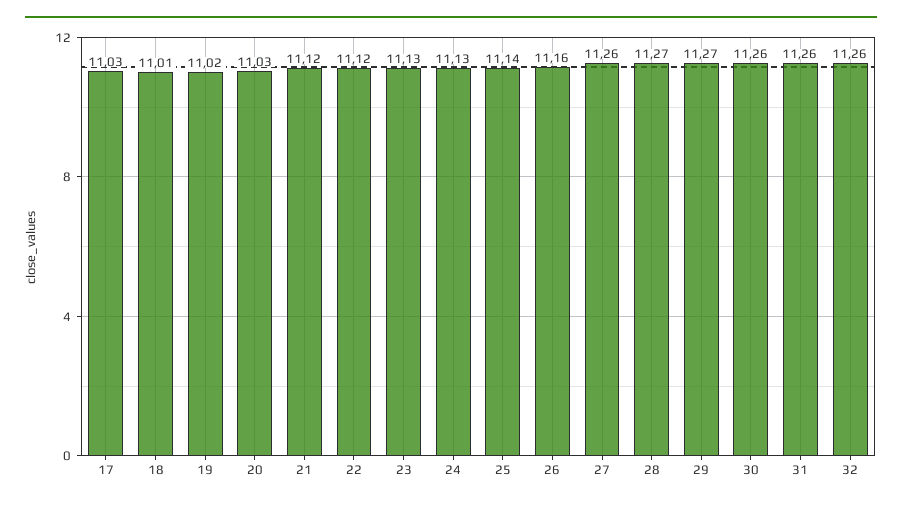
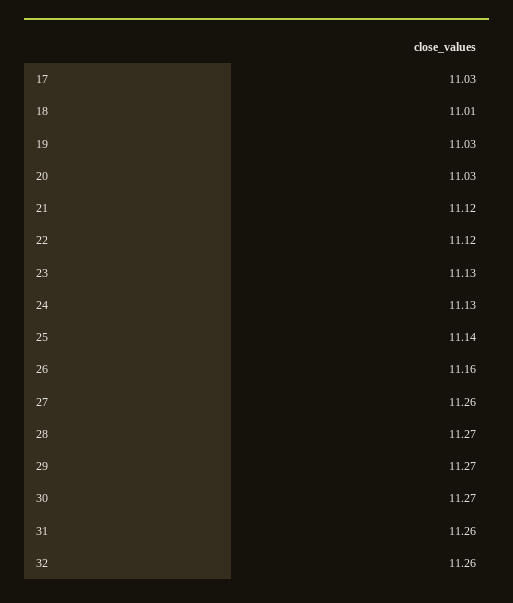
  {
    "17": 11.03,
    "18": 11.01,
-   "19": 11.02,
+   "19": 11.03,
    "20": 11.03,
    "21": 11.12,
    "22": 11.12,
    "23": 11.13,
    "24": 11.13,
    "25": 11.14,
    "26": 11.16,
    "27": 11.26,
    "28": 11.27,
    "29": 11.27,
-   "30": 11.26,
+   "30": 11.27,
    "31": 11.26,
    "32": 11.26
  }

